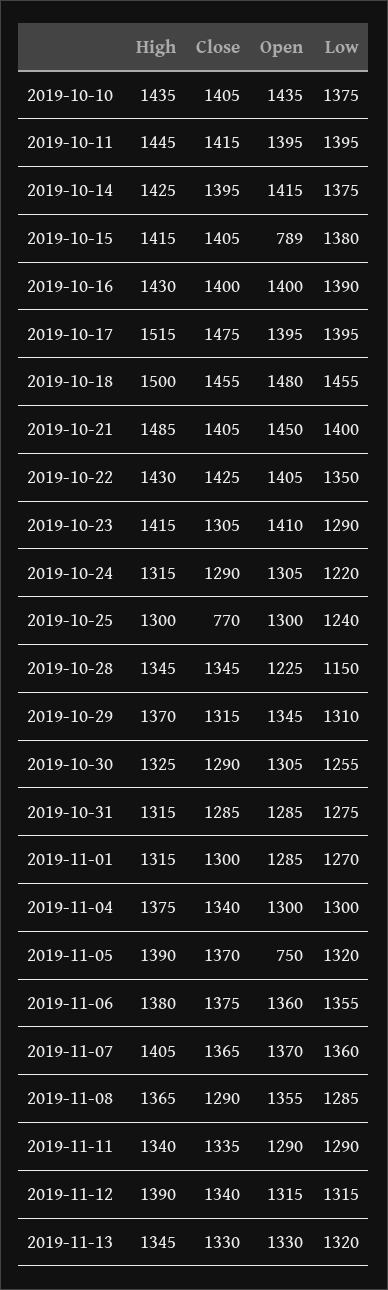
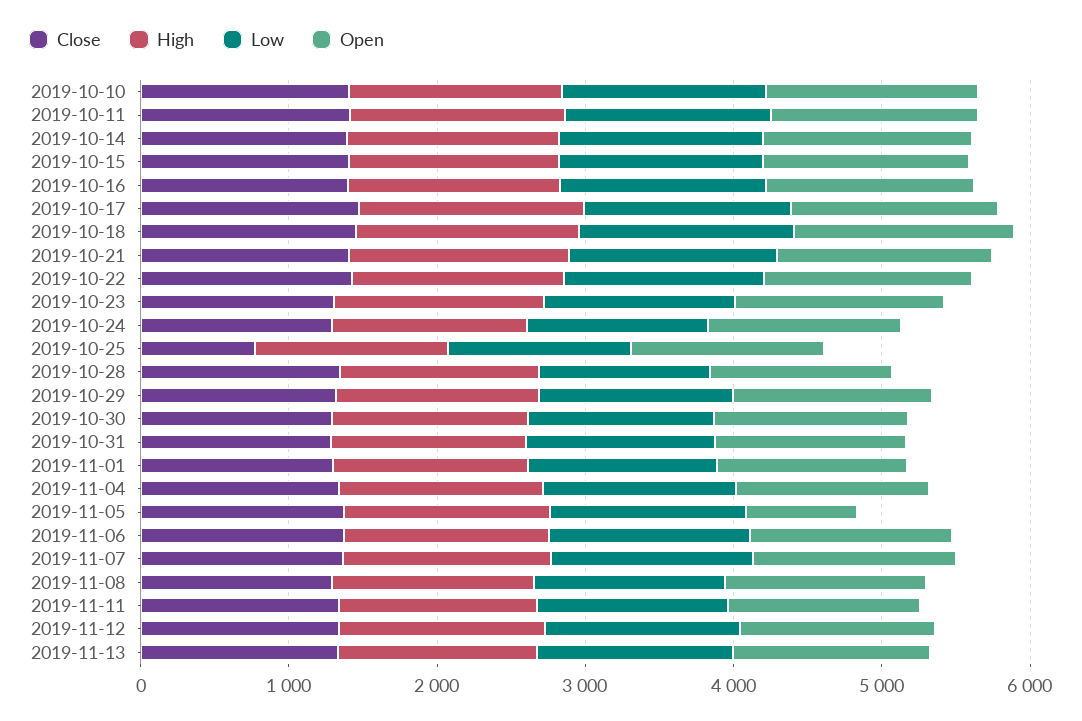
  {
    "High": {
      "2019-10-10": 1435,
      "2019-10-11": 1445,
      "2019-10-14": 1425,
      "2019-10-15": 1415,
      "2019-10-16": 1430,
      "2019-10-17": 1515,
      "2019-10-18": 1500,
      "2019-10-21": 1485,
      "2019-10-22": 1430,
      "2019-10-23": 1415,
      "2019-10-24": 1315,
      "2019-10-25": 1300,
      "2019-10-28": 1345,
      "2019-10-29": 1370,
      "2019-10-30": 1325,
      "2019-10-31": 1315,
      "2019-11-01": 1315,
      "2019-11-04": 1375,
      "2019-11-05": 1390,
      "2019-11-06": 1380,
      "2019-11-07": 1405,
      "2019-11-08": 1365,
      "2019-11-11": 1340,
      "2019-11-12": 1390,
      "2019-11-13": 1345
    },
    "Close": {
      "2019-10-10": 1405,
      "2019-10-11": 1415,
      "2019-10-14": 1395,
      "2019-10-15": 1405,
      "2019-10-16": 1400,
      "2019-10-17": 1475,
      "2019-10-18": 1455,
      "2019-10-21": 1405,
      "2019-10-22": 1425,
      "2019-10-23": 1305,
      "2019-10-24": 1290,
      "2019-10-25": 770,
      "2019-10-28": 1345,
      "2019-10-29": 1315,
      "2019-10-30": 1290,
      "2019-10-31": 1285,
      "2019-11-01": 1300,
      "2019-11-04": 1340,
      "2019-11-05": 1370,
      "2019-11-06": 1375,
      "2019-11-07": 1365,
      "2019-11-08": 1290,
      "2019-11-11": 1335,
      "2019-11-12": 1340,
      "2019-11-13": 1330
    },
    "Open": {
      "2019-10-10": 1435,
      "2019-10-11": 1395,
      "2019-10-14": 1415,
-     "2019-10-15": 789,
+     "2019-10-15": 1400,
      "2019-10-16": 1400,
      "2019-10-17": 1395,
      "2019-10-18": 1480,
      "2019-10-21": 1450,
      "2019-10-22": 1405,
      "2019-10-23": 1410,
      "2019-10-24": 1305,
      "2019-10-25": 1300,
      "2019-10-28": 1225,
      "2019-10-29": 1345,
      "2019-10-30": 1305,
      "2019-10-31": 1285,
      "2019-11-01": 1285,
      "2019-11-04": 1300,
      "2019-11-05": 750,
      "2019-11-06": 1360,
      "2019-11-07": 1370,
      "2019-11-08": 1355,
      "2019-11-11": 1290,
      "2019-11-12": 1315,
      "2019-11-13": 1330
    },
    "Low": {
      "2019-10-10": 1375,
      "2019-10-11": 1395,
      "2019-10-14": 1375,
      "2019-10-15": 1380,
      "2019-10-16": 1390,
      "2019-10-17": 1395,
      "2019-10-18": 1455,
      "2019-10-21": 1400,
      "2019-10-22": 1350,
      "2019-10-23": 1290,
      "2019-10-24": 1220,
      "2019-10-25": 1240,
      "2019-10-28": 1150,
      "2019-10-29": 1310,
      "2019-10-30": 1255,
      "2019-10-31": 1275,
      "2019-11-01": 1270,
      "2019-11-04": 1300,
      "2019-11-05": 1320,
      "2019-11-06": 1355,
      "2019-11-07": 1360,
      "2019-11-08": 1285,
      "2019-11-11": 1290,
      "2019-11-12": 1315,
      "2019-11-13": 1320
    }
  }

